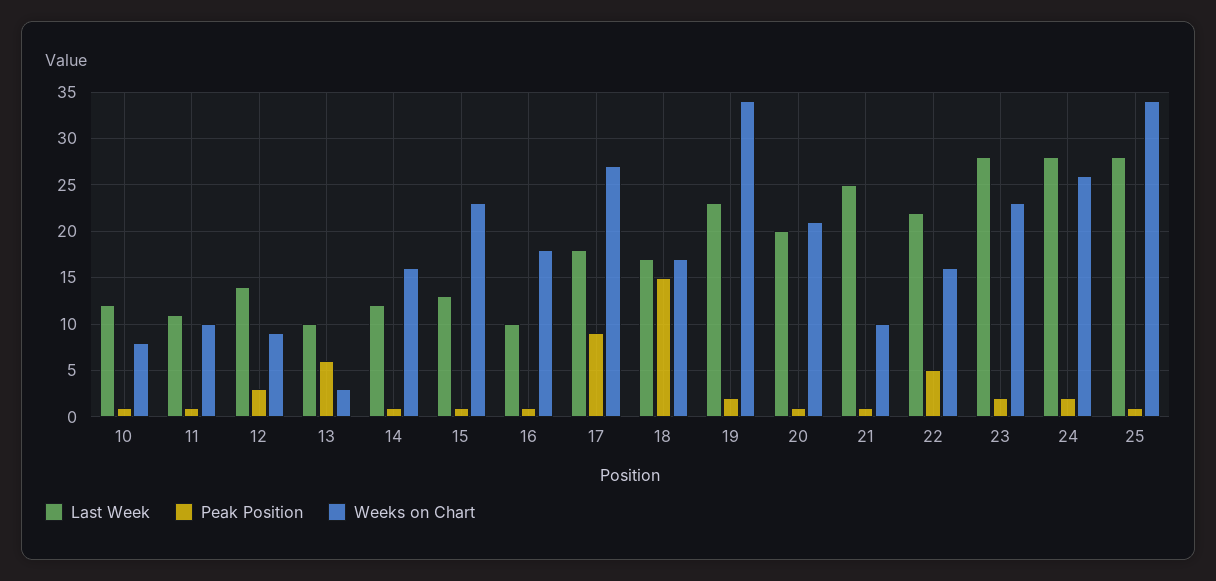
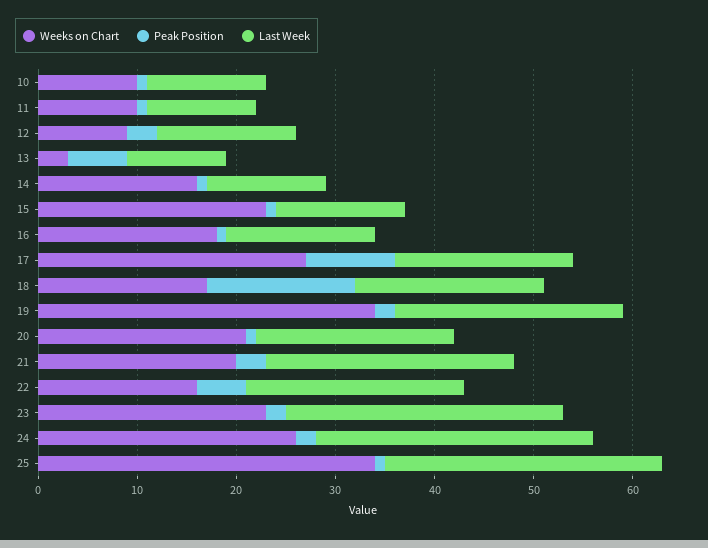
  {
    "Last Week": {
      "10": 12,
      "11": 11,
      "12": 14,
      "13": 10,
      "14": 12,
      "15": 13,
-     "16": 10,
+     "16": 15,
      "17": 18,
-     "18": 17,
+     "18": 19,
      "19": 23,
      "20": 20,
      "21": 25,
      "22": 22,
      "23": 28,
      "24": 28,
      "25": 28
    },
    "Peak Position": {
      "10": 1,
      "11": 1,
      "12": 3,
      "13": 6,
      "14": 1,
      "15": 1,
      "16": 1,
      "17": 9,
      "18": 15,
      "19": 2,
      "20": 1,
-     "21": 1,
+     "21": 3,
      "22": 5,
      "23": 2,
      "24": 2,
      "25": 1
    },
    "Weeks on Chart": {
-     "10": 8,
+     "10": 10,
      "11": 10,
      "12": 9,
      "13": 3,
      "14": 16,
      "15": 23,
      "16": 18,
      "17": 27,
      "18": 17,
      "19": 34,
      "20": 21,
-     "21": 10,
+     "21": 20,
      "22": 16,
      "23": 23,
      "24": 26,
      "25": 34
    }
  }

